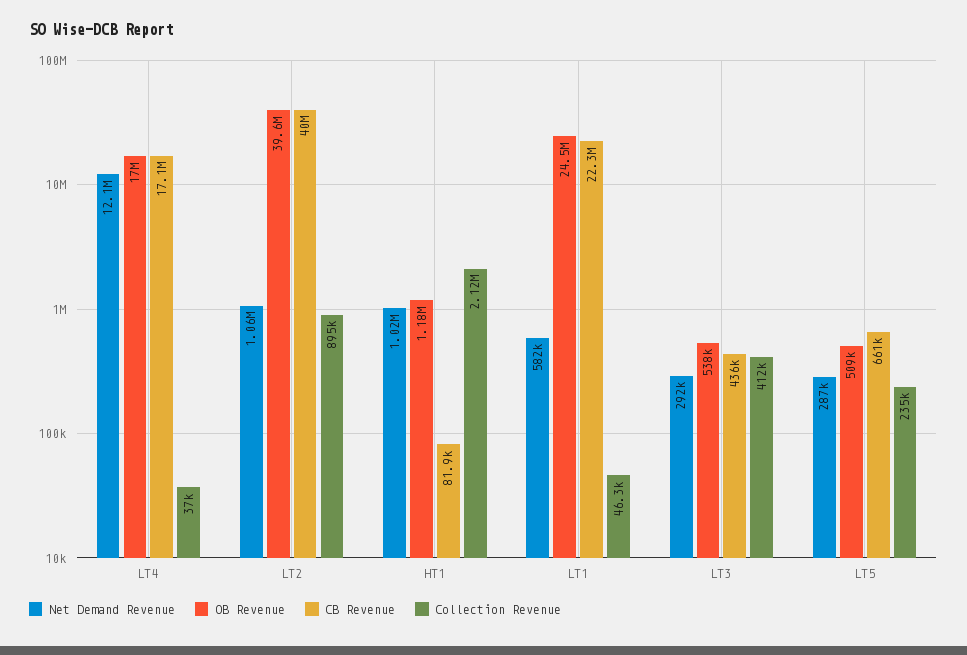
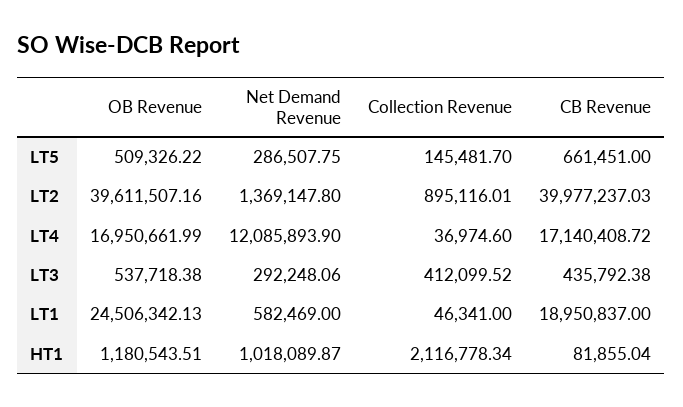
  {
    "Net Demand Revenue": {
      "LT4": 12085893.9,
-     "LT2": 1060000,
+     "LT2": 1369147.8,
      "HT1": 1018089.87,
      "LT1": 582469,
      "LT3": 292248.06,
      "LT5": 286507.75
    },
    "OB Revenue": {
      "LT4": 16950661.99,
      "LT2": 39611507.16,
      "HT1": 1180543.51,
      "LT1": 24506342.13,
      "LT3": 537718.38,
      "LT5": 509326.22
    },
    "CB Revenue": {
      "LT4": 17140408.72,
      "LT2": 39977237.03,
      "HT1": 81855.04,
-     "LT1": 22300000,
+     "LT1": 18950837,
      "LT3": 435792.38,
      "LT5": 661451
    },
    "Collection Revenue": {
      "LT4": 36974.6,
      "LT2": 895116.01,
      "HT1": 2116778.34,
      "LT1": 46341,
      "LT3": 412099.52,
-     "LT5": 235000
+     "LT5": 145481.7
    }
  }

